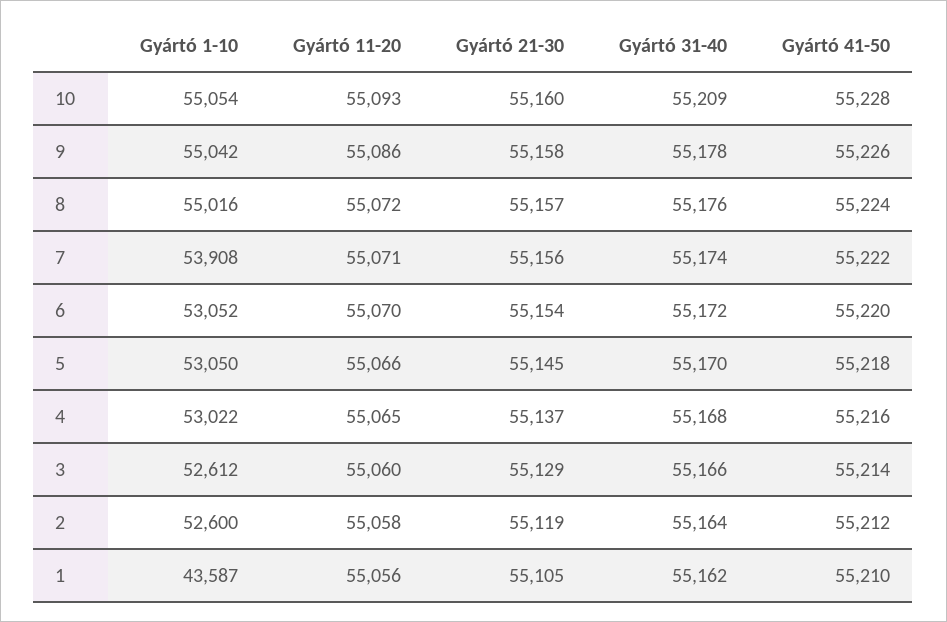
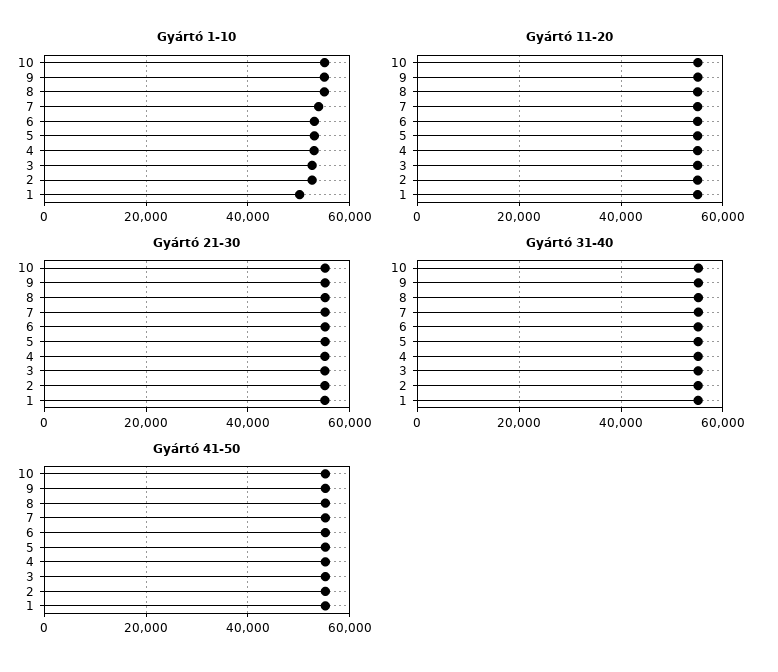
  {
    "Gyártó 1-10": {
      "10": 55054,
      "9": 55042,
      "8": 55016,
      "7": 53908,
      "6": 53052,
      "5": 53050,
      "4": 53022,
      "3": 52612,
      "2": 52600,
-     "1": 43587
+     "1": 50000
    },
    "Gyártó 11-20": {
      "10": 55093,
      "9": 55086,
      "8": 55072,
      "7": 55071,
      "6": 55070,
      "5": 55066,
      "4": 55065,
      "3": 55060,
      "2": 55058,
      "1": 55056
    },
    "Gyártó 21-30": {
      "10": 55160,
      "9": 55158,
      "8": 55157,
      "7": 55156,
      "6": 55154,
      "5": 55145,
      "4": 55137,
      "3": 55129,
      "2": 55119,
      "1": 55105
    },
    "Gyártó 31-40": {
      "10": 55209,
      "9": 55178,
      "8": 55176,
      "7": 55174,
      "6": 55172,
      "5": 55170,
      "4": 55168,
      "3": 55166,
      "2": 55164,
      "1": 55162
    },
    "Gyártó 41-50": {
      "10": 55228,
      "9": 55226,
      "8": 55224,
      "7": 55222,
      "6": 55220,
      "5": 55218,
      "4": 55216,
      "3": 55214,
      "2": 55212,
      "1": 55210
    }
  }

